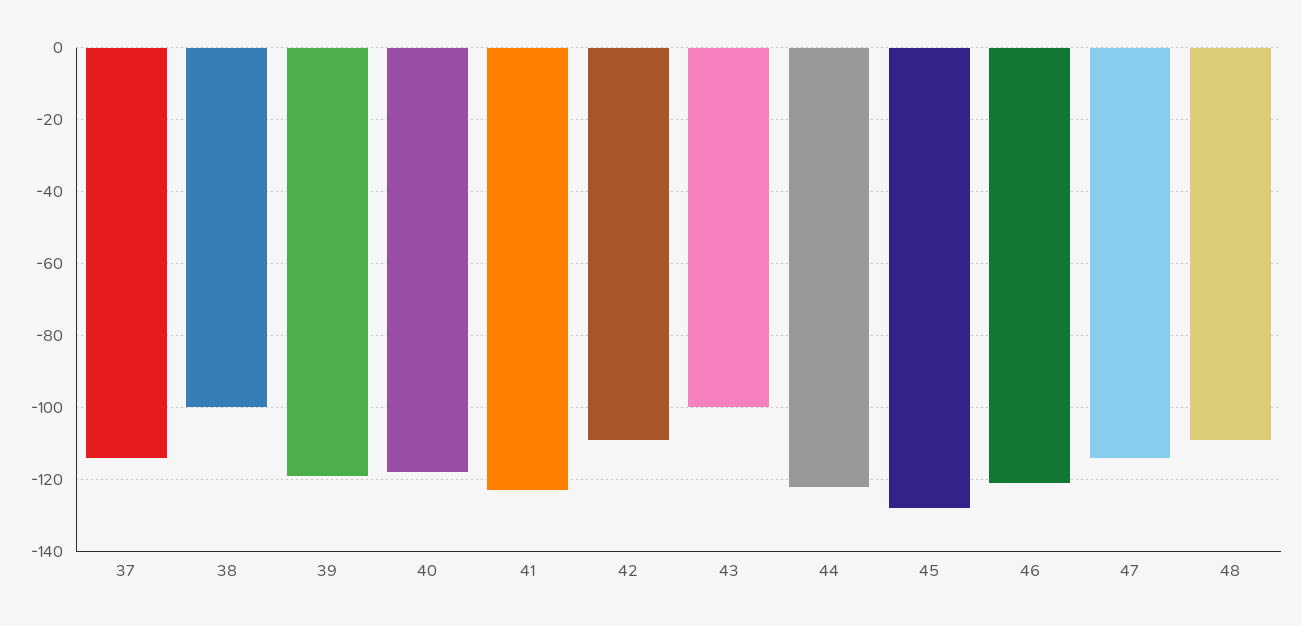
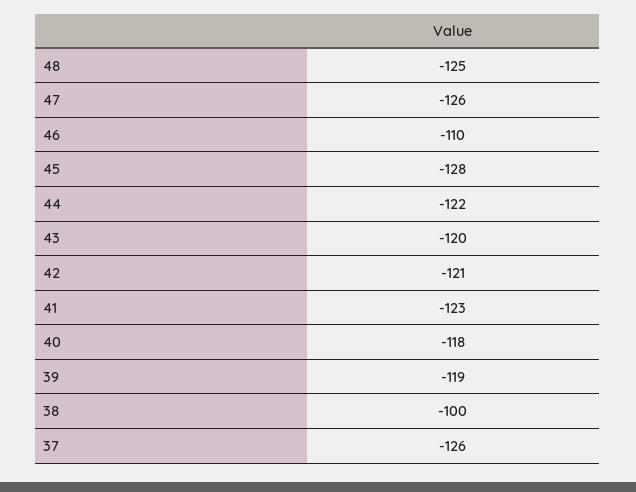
  {
-   "37": -115,
+   "37": -126,
    "38": -100,
    "39": -119,
    "40": -118,
    "41": -123,
-   "42": -110,
+   "42": -121,
-   "43": -100,
+   "43": -120,
    "44": -122,
    "45": -128,
-   "46": -120,
+   "46": -110,
-   "47": -115,
+   "47": -126,
-   "48": -110
+   "48": -125
  }

